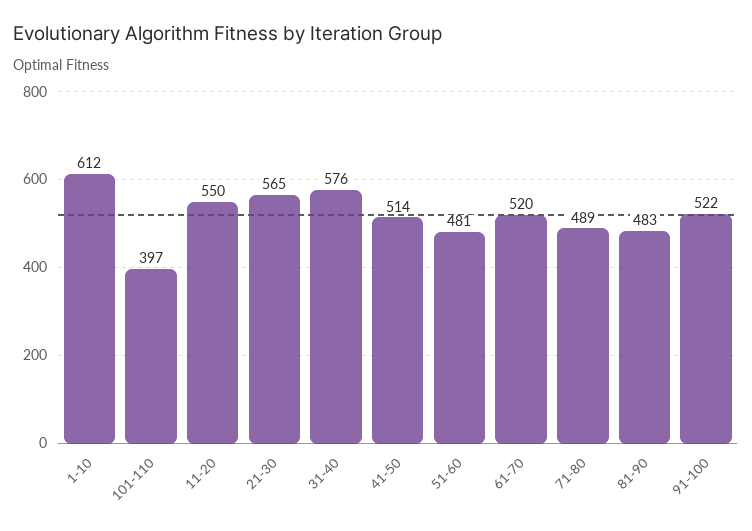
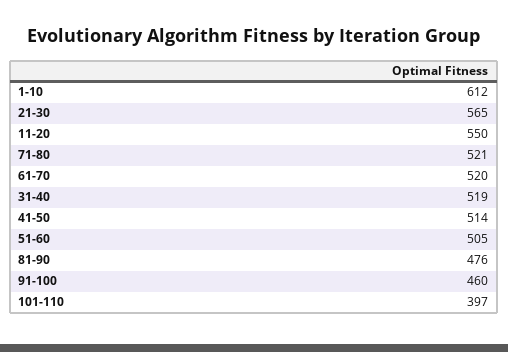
  {
    "1-10": 612,
    "101-110": 397,
    "11-20": 550,
    "21-30": 565,
-   "31-40": 576,
+   "31-40": 519,
    "41-50": 514,
-   "51-60": 481,
+   "51-60": 505,
    "61-70": 520,
-   "71-80": 489,
+   "71-80": 521,
-   "81-90": 483,
+   "81-90": 476,
-   "91-100": 522
+   "91-100": 460
  }

